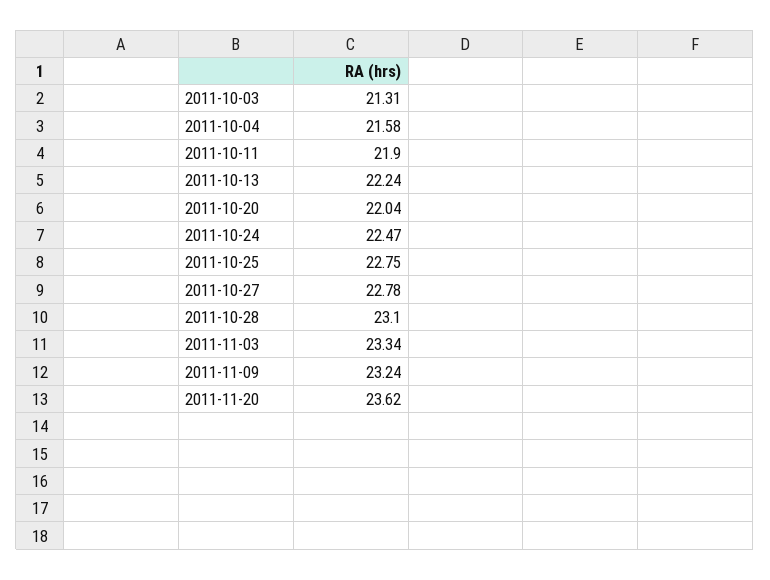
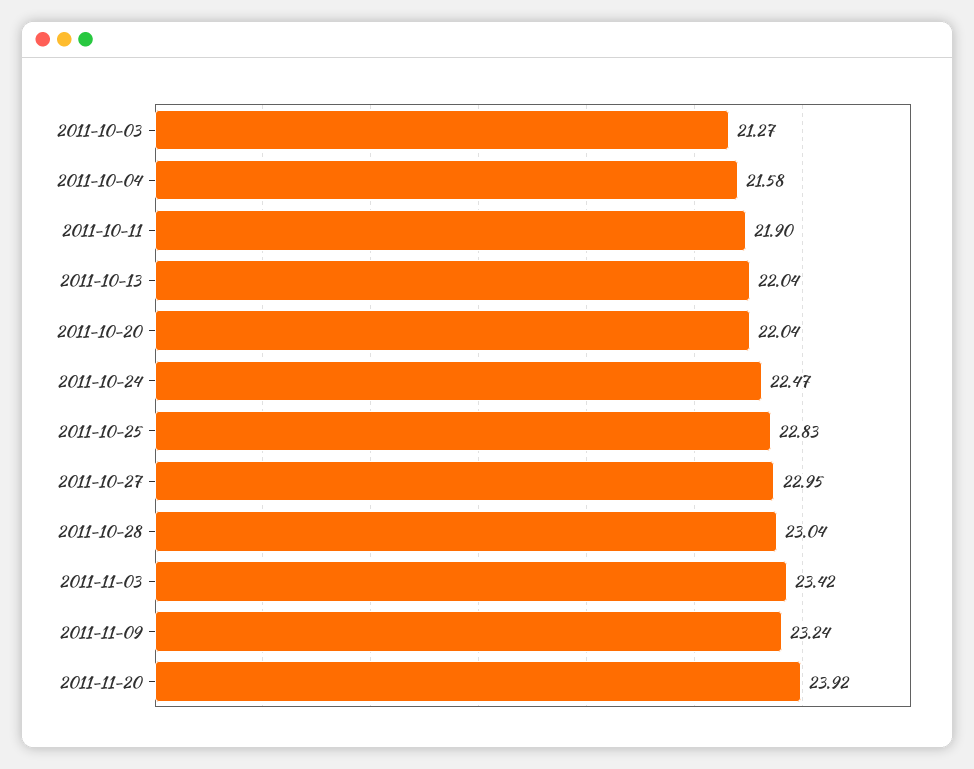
  {
-   "2011-10-03": 21.31,
+   "2011-10-03": 21.27,
    "2011-10-04": 21.58,
    "2011-10-11": 21.9,
-   "2011-10-13": 22.24,
+   "2011-10-13": 22.04,
    "2011-10-20": 22.04,
    "2011-10-24": 22.47,
-   "2011-10-25": 22.75,
+   "2011-10-25": 22.83,
-   "2011-10-27": 22.78,
+   "2011-10-27": 22.95,
-   "2011-10-28": 23.1,
+   "2011-10-28": 23.04,
-   "2011-11-03": 23.34,
+   "2011-11-03": 23.42,
    "2011-11-09": 23.24,
-   "2011-11-20": 23.62
+   "2011-11-20": 23.92
  }

